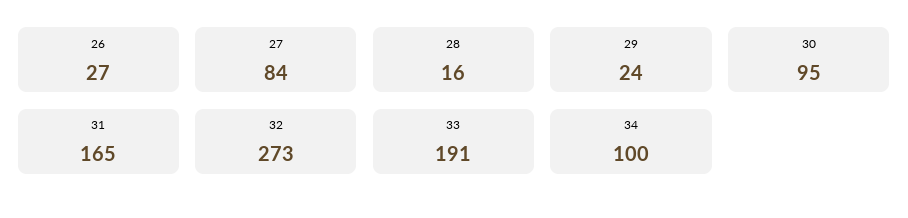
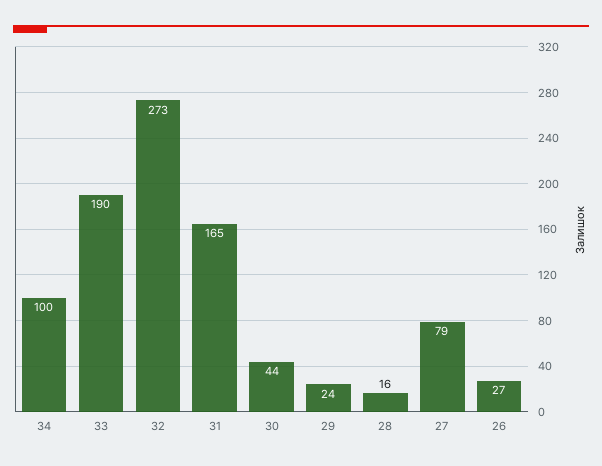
  {
    "26": 27,
-   "27": 84,
+   "27": 79,
    "28": 16,
    "29": 24,
-   "30": 95,
+   "30": 44,
    "31": 165,
    "32": 273,
-   "33": 191,
+   "33": 190,
    "34": 100
  }

